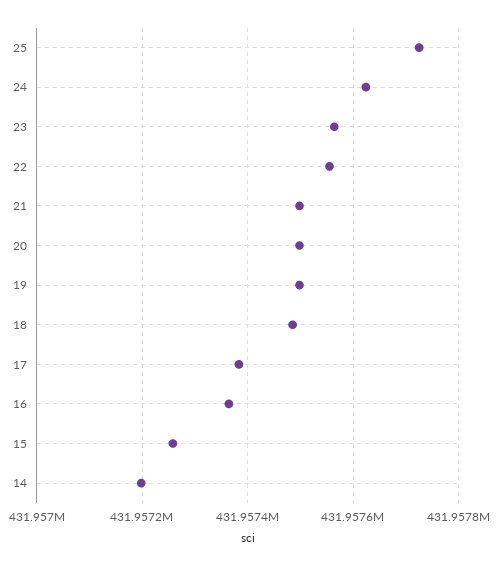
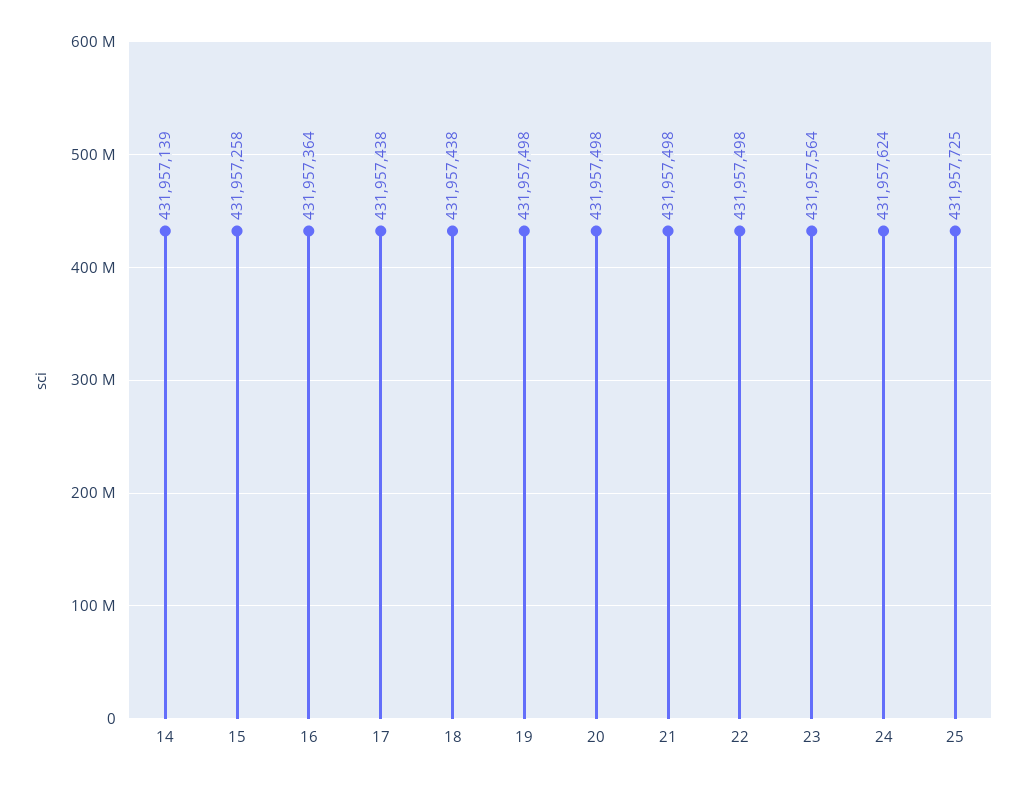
  {
    "25": 431957725,
    "24": 431957624,
    "23": 431957564,
-   "22": 431957560,
+   "22": 431957498,
    "21": 431957498,
    "20": 431957498,
    "19": 431957498,
-   "18": 431957480,
+   "18": 431957438,
-   "17": 431957380,
+   "17": 431957438,
    "16": 431957364,
    "15": 431957258,
-   "14": 431957200
+   "14": 431957139
  }

